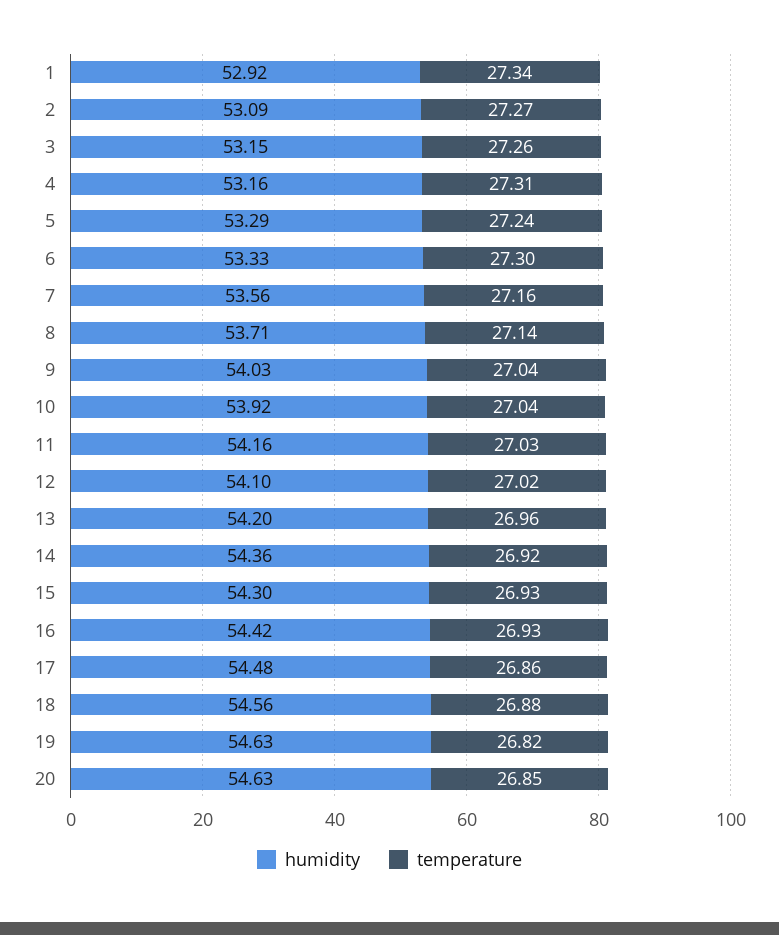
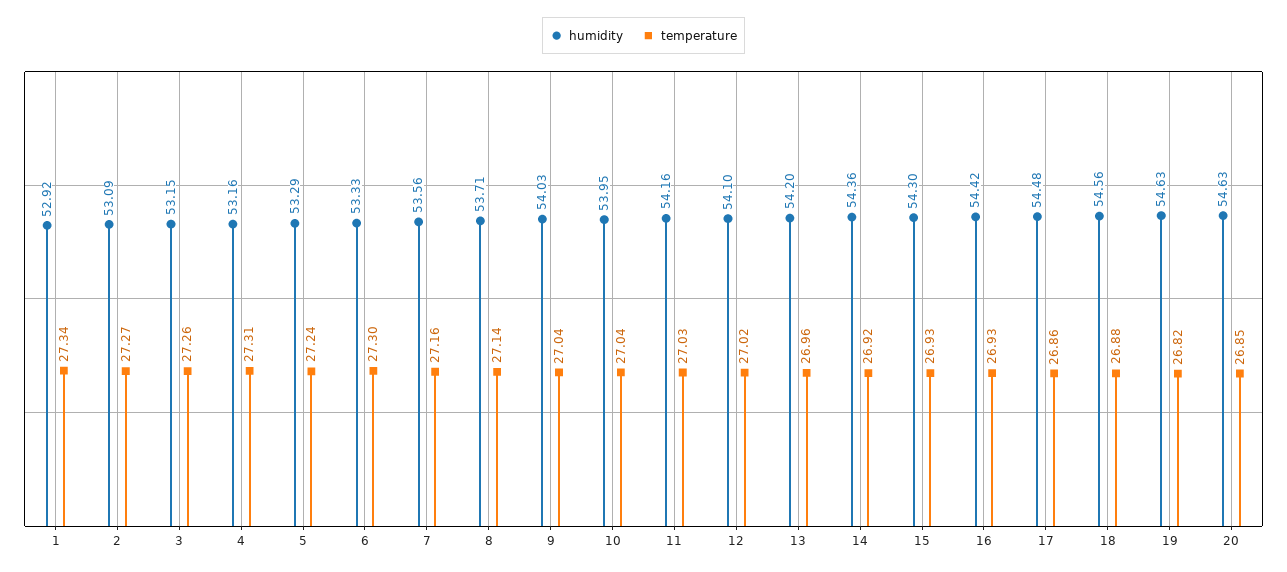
  {
    "humidity": {
      "1": 52.92,
      "2": 53.09,
      "3": 53.15,
      "4": 53.16,
      "5": 53.29,
      "6": 53.33,
      "7": 53.56,
      "8": 53.71,
      "9": 54.03,
-     "10": 53.92,
+     "10": 53.95,
      "11": 54.16,
      "12": 54.1,
      "13": 54.2,
      "14": 54.36,
      "15": 54.3,
      "16": 54.42,
      "17": 54.48,
      "18": 54.56,
      "19": 54.63,
      "20": 54.63
    },
    "temperature": {
      "1": 27.34,
      "2": 27.27,
      "3": 27.26,
      "4": 27.31,
      "5": 27.24,
      "6": 27.3,
      "7": 27.16,
      "8": 27.14,
      "9": 27.04,
      "10": 27.04,
      "11": 27.03,
      "12": 27.02,
      "13": 26.96,
      "14": 26.92,
      "15": 26.93,
      "16": 26.93,
      "17": 26.86,
      "18": 26.88,
      "19": 26.82,
      "20": 26.85
    }
  }

